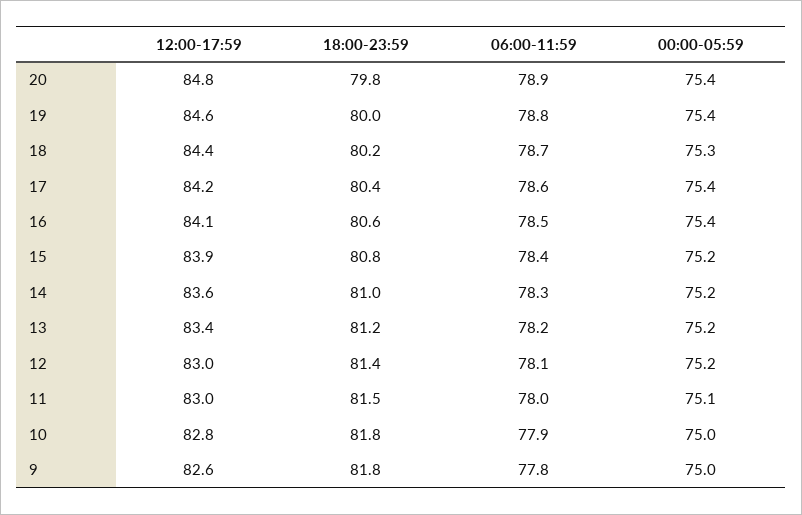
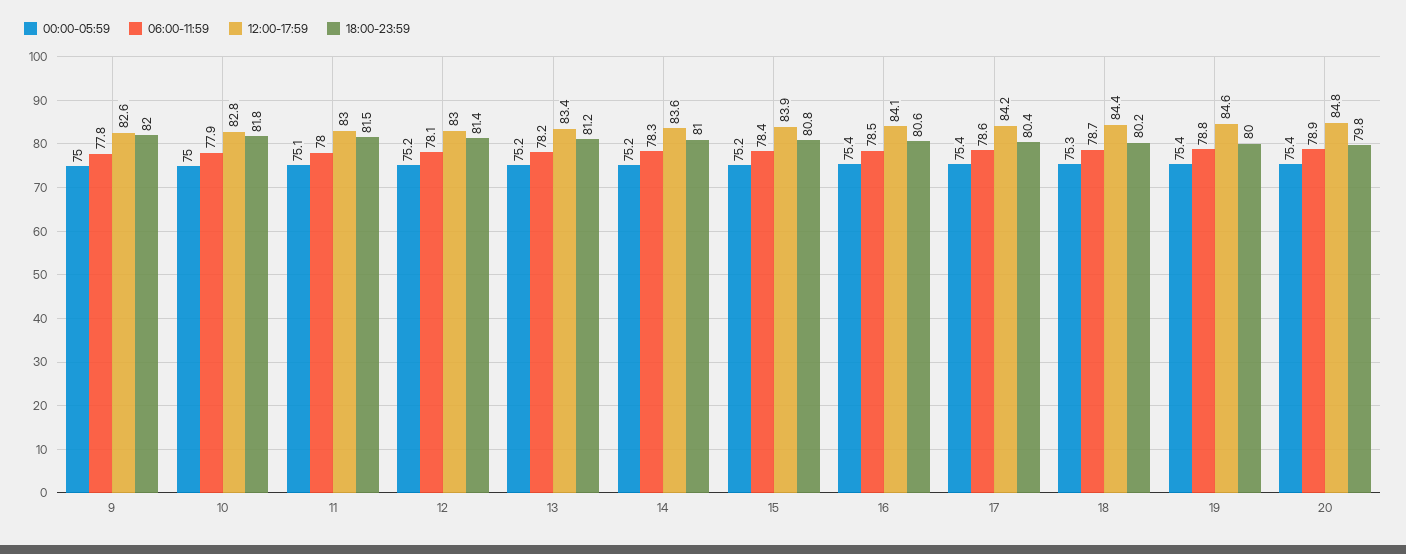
  {
    "12:00-17:59": {
      "20": 84.8,
      "19": 84.6,
      "18": 84.4,
      "17": 84.2,
      "16": 84.1,
      "15": 83.9,
      "14": 83.6,
      "13": 83.4,
      "12": 83,
      "11": 83,
      "10": 82.8,
      "9": 82.6
    },
    "18:00-23:59": {
      "20": 79.8,
      "19": 80,
      "18": 80.2,
      "17": 80.4,
      "16": 80.6,
      "15": 80.8,
      "14": 81,
      "13": 81.2,
      "12": 81.4,
      "11": 81.5,
      "10": 81.8,
-     "9": 81.8
+     "9": 82
    },
    "06:00-11:59": {
      "20": 78.9,
      "19": 78.8,
      "18": 78.7,
      "17": 78.6,
      "16": 78.5,
      "15": 78.4,
      "14": 78.3,
      "13": 78.2,
      "12": 78.1,
      "11": 78,
      "10": 77.9,
      "9": 77.8
    },
    "00:00-05:59": {
      "20": 75.4,
      "19": 75.4,
      "18": 75.3,
      "17": 75.4,
      "16": 75.4,
      "15": 75.2,
      "14": 75.2,
      "13": 75.2,
      "12": 75.2,
      "11": 75.1,
      "10": 75,
      "9": 75
    }
  }

